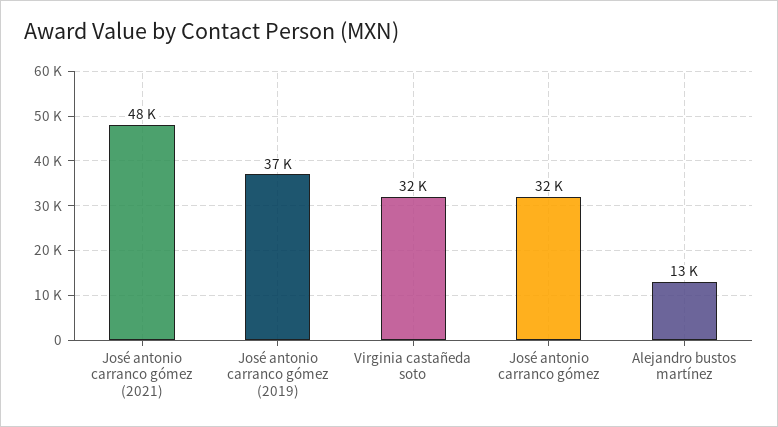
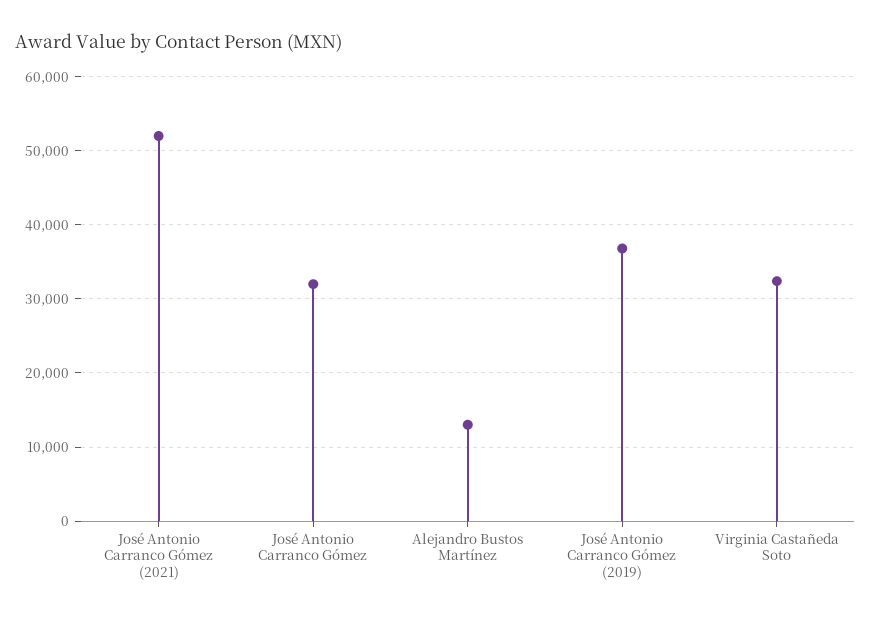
  {
-   "José antonio carranco gómez (2021)": 48000,
+   "José antonio carranco gómez (2021)": 52000,
    "José antonio carranco gómez (2019)": 37000,
    "Virginia castañeda soto": 32000,
    "José antonio carranco gómez": 32000,
    "Alejandro bustos martínez": 13000
  }

